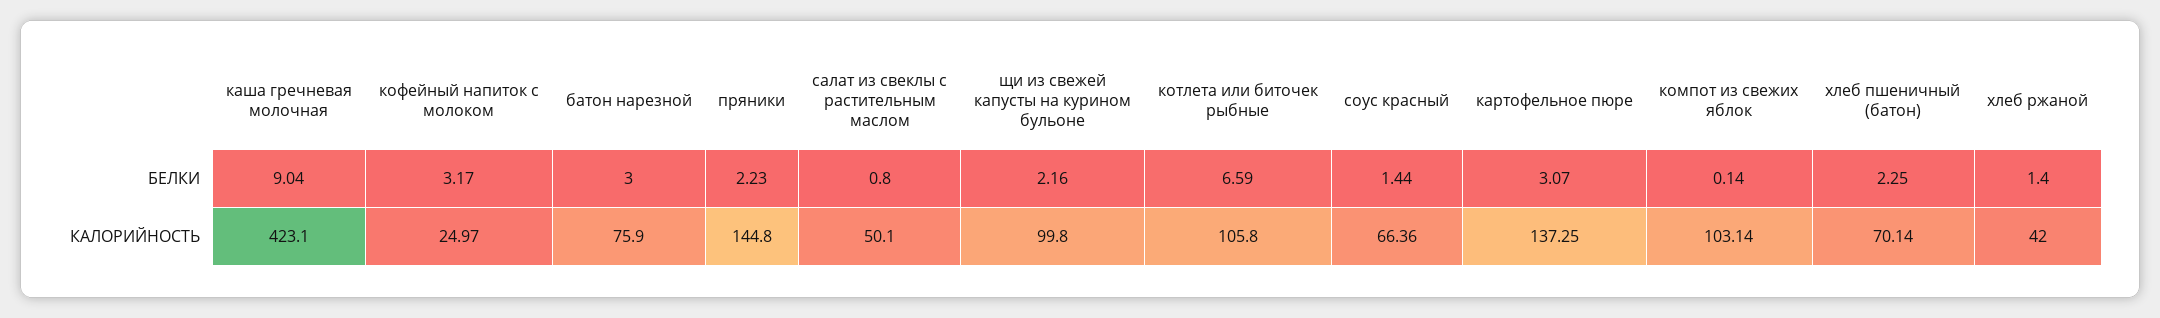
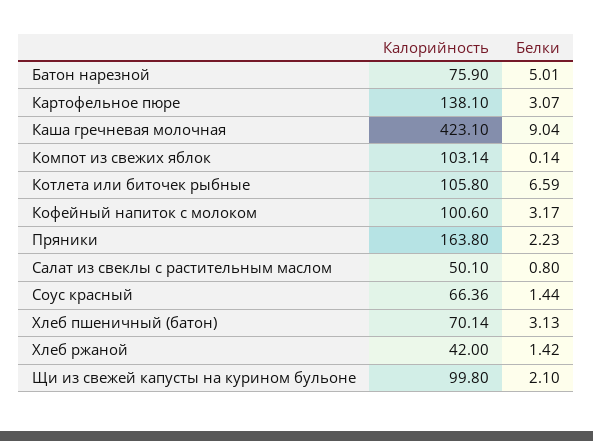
  {
    "каша гречневая молочная": {
      "БЕЛКИ": 9.04,
      "КАЛОРИЙНОСТЬ": 423.1
    },
    "кофейный напиток с молоком": {
      "БЕЛКИ": 3.17,
-     "КАЛОРИЙНОСТЬ": 24.97
+     "КАЛОРИЙНОСТЬ": 100.6
    },
    "батон нарезной": {
-     "БЕЛКИ": 3,
+     "БЕЛКИ": 5.01,
      "КАЛОРИЙНОСТЬ": 75.9
    },
    "пряники": {
      "БЕЛКИ": 2.23,
-     "КАЛОРИЙНОСТЬ": 144.8
+     "КАЛОРИЙНОСТЬ": 163.8
    },
    "салат из свеклы с растительным маслом": {
      "БЕЛКИ": 0.8,
      "КАЛОРИЙНОСТЬ": 50.1
    },
    "щи из свежей капусты на курином бульоне": {
-     "БЕЛКИ": 2.16,
+     "БЕЛКИ": 2.1,
      "КАЛОРИЙНОСТЬ": 99.8
    },
    "котлета или биточек рыбные": {
      "БЕЛКИ": 6.59,
      "КАЛОРИЙНОСТЬ": 105.8
    },
    "соус красный": {
      "БЕЛКИ": 1.44,
      "КАЛОРИЙНОСТЬ": 66.36
    },
    "картофельное пюре": {
      "БЕЛКИ": 3.07,
-     "КАЛОРИЙНОСТЬ": 137.25
+     "КАЛОРИЙНОСТЬ": 138.1
    },
    "компот из свежих яблок": {
      "БЕЛКИ": 0.14,
      "КАЛОРИЙНОСТЬ": 103.14
    },
    "хлеб пшеничный (батон)": {
-     "БЕЛКИ": 2.25,
+     "БЕЛКИ": 3.13,
      "КАЛОРИЙНОСТЬ": 70.14
    },
    "хлеб ржаной": {
-     "БЕЛКИ": 1.4,
+     "БЕЛКИ": 1.42,
      "КАЛОРИЙНОСТЬ": 42
    }
  }

